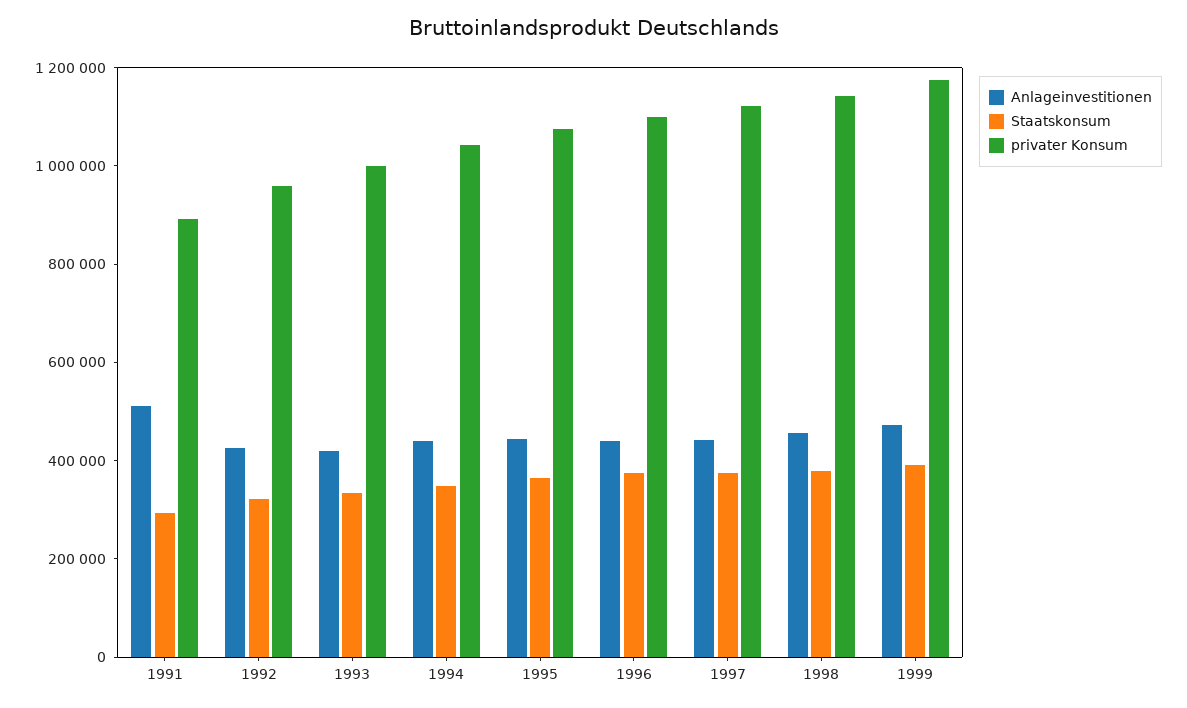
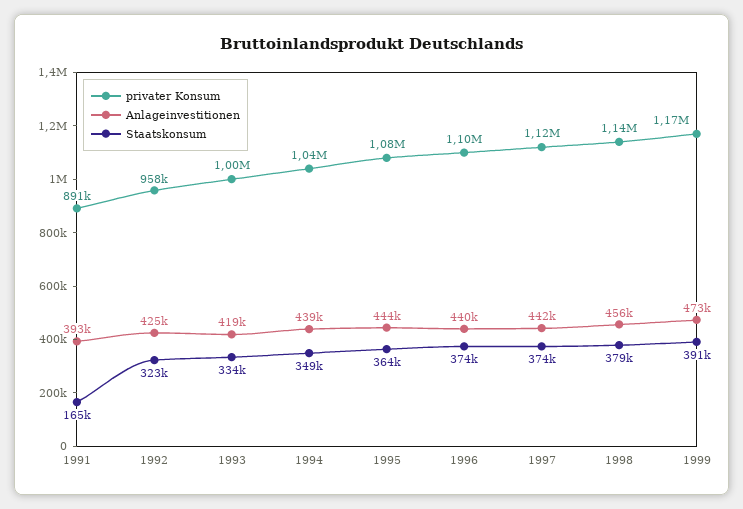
  {
    "Anlageinvestitionen": {
-     "1991": 500000,
+     "1991": 393000,
      "1992": 425000,
      "1993": 419000,
      "1994": 439000,
      "1995": 444000,
      "1996": 440000,
      "1997": 442000,
      "1998": 456000,
      "1999": 473000
    },
    "Staatskonsum": {
-     "1991": 300000,
+     "1991": 165000,
      "1992": 323000,
      "1993": 334000,
      "1994": 349000,
      "1995": 364000,
      "1996": 374000,
      "1997": 374000,
      "1998": 379000,
      "1999": 391000
    },
    "privater Konsum": {
      "1991": 891000,
      "1992": 958000,
      "1993": 1000000,
      "1994": 1040000,
      "1995": 1080000,
      "1996": 1100000,
      "1997": 1120000,
      "1998": 1140000,
      "1999": 1170000
    }
  }

